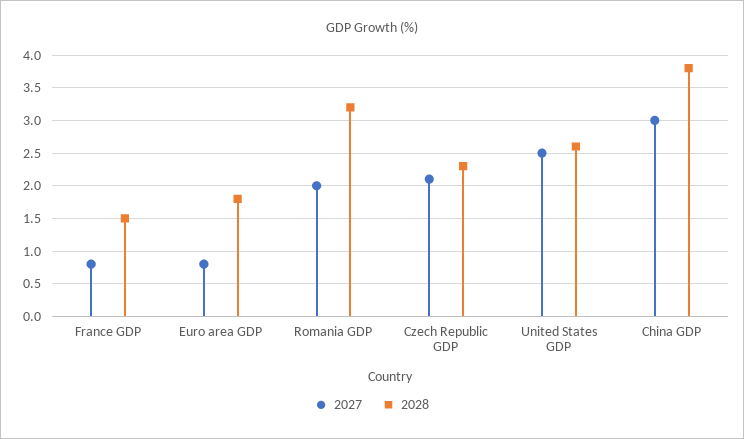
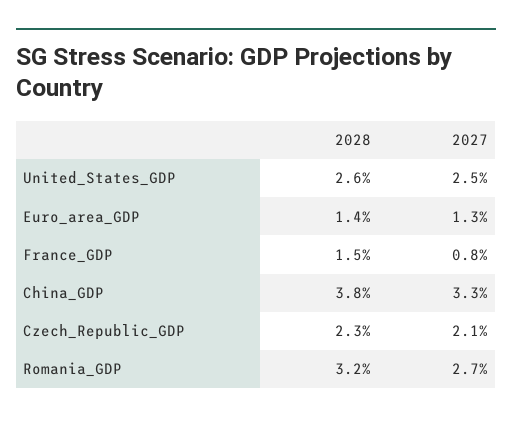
  {
    "2027": {
      "France GDP": 0.8,
-     "Euro area GDP": 0.8,
+     "Euro area GDP": 1.3,
-     "Romania GDP": 2,
+     "Romania GDP": 2.7,
      "Czech Republic GDP": 2.1,
      "United States GDP": 2.5,
-     "China GDP": 3
+     "China GDP": 3.3
    },
    "2028": {
      "France GDP": 1.5,
-     "Euro area GDP": 1.8,
+     "Euro area GDP": 1.4,
      "Romania GDP": 3.2,
      "Czech Republic GDP": 2.3,
      "United States GDP": 2.6,
      "China GDP": 3.8
    }
  }

